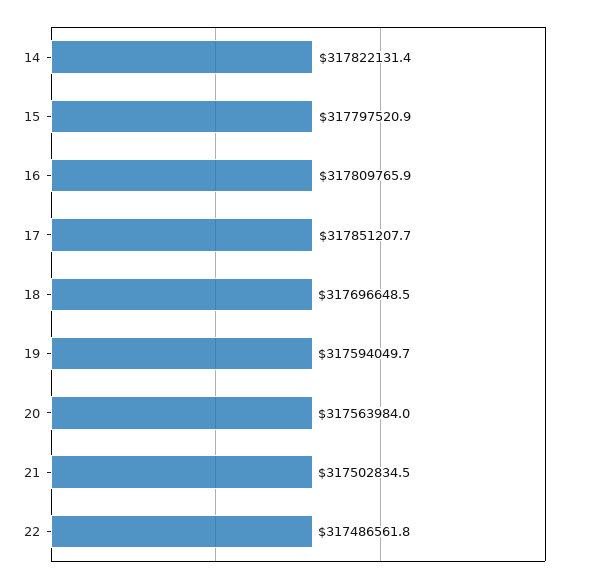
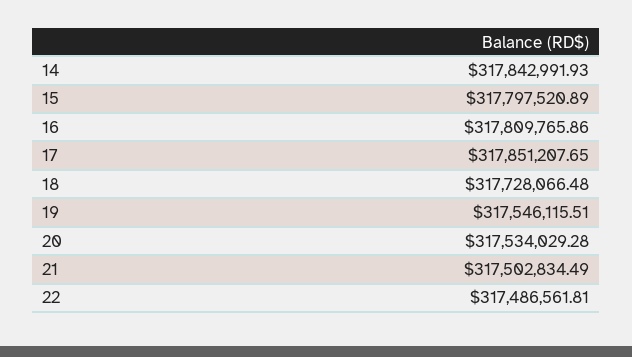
  {
-   "14": 317822131.4,
+   "14": 317842991.93,
    "15": 317797520.89,
    "16": 317809765.86,
    "17": 317851207.65,
-   "18": 317696648.5,
+   "18": 317728066.48,
-   "19": 317594049.7,
+   "19": 317546115.51,
-   "20": 317563984,
+   "20": 317534029.28,
    "21": 317502834.49,
    "22": 317486561.81
  }

